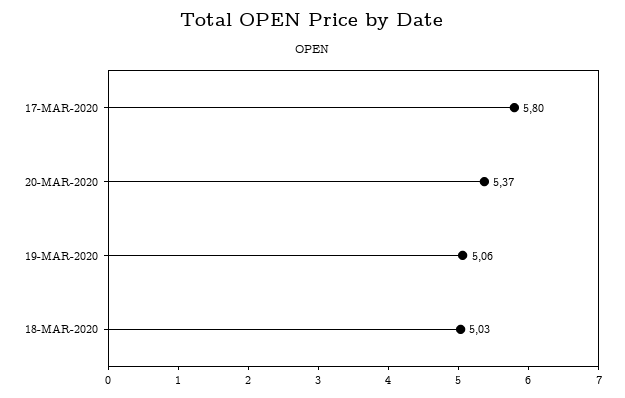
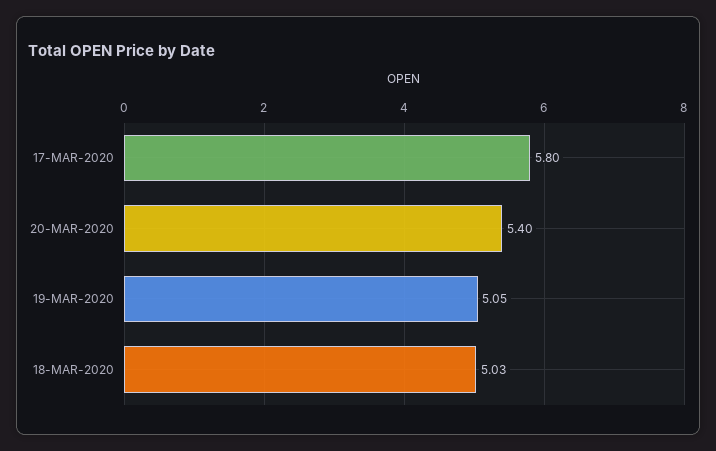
  {
    "17-MAR-2020": 5.8,
-   "20-MAR-2020": 5.37,
+   "20-MAR-2020": 5.4,
-   "19-MAR-2020": 5.06,
+   "19-MAR-2020": 5.05,
    "18-MAR-2020": 5.03
  }

